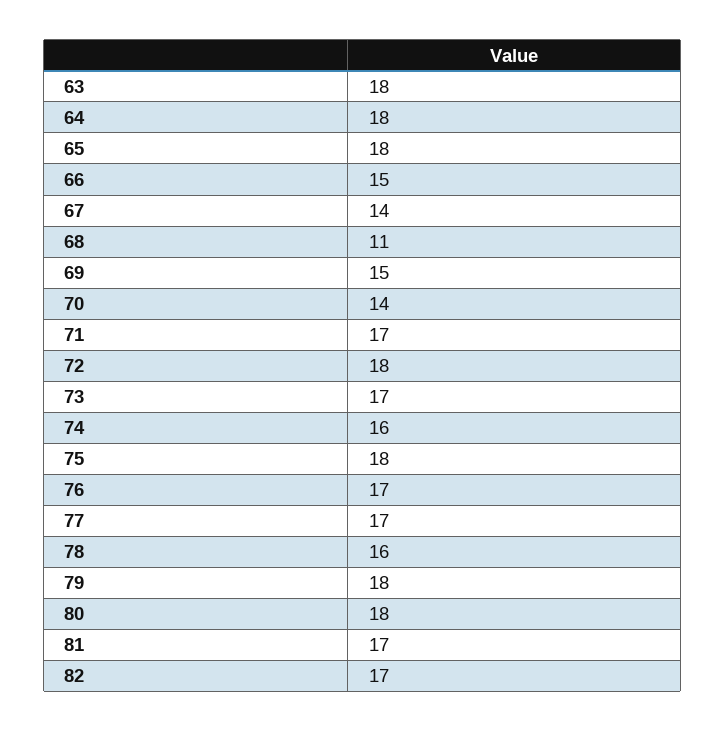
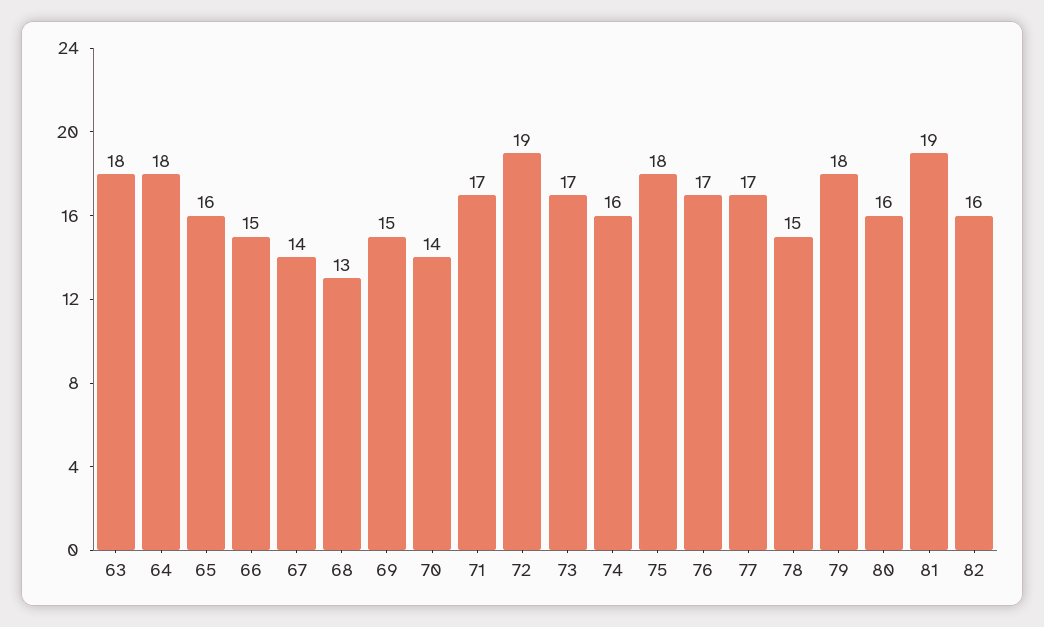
  {
    "63": 18,
    "64": 18,
-   "65": 18,
+   "65": 16,
    "66": 15,
    "67": 14,
-   "68": 11,
+   "68": 13,
    "69": 15,
    "70": 14,
    "71": 17,
-   "72": 18,
+   "72": 19,
    "73": 17,
    "74": 16,
    "75": 18,
    "76": 17,
    "77": 17,
-   "78": 16,
+   "78": 15,
    "79": 18,
-   "80": 18,
+   "80": 16,
-   "81": 17,
+   "81": 19,
-   "82": 17
+   "82": 16
  }

